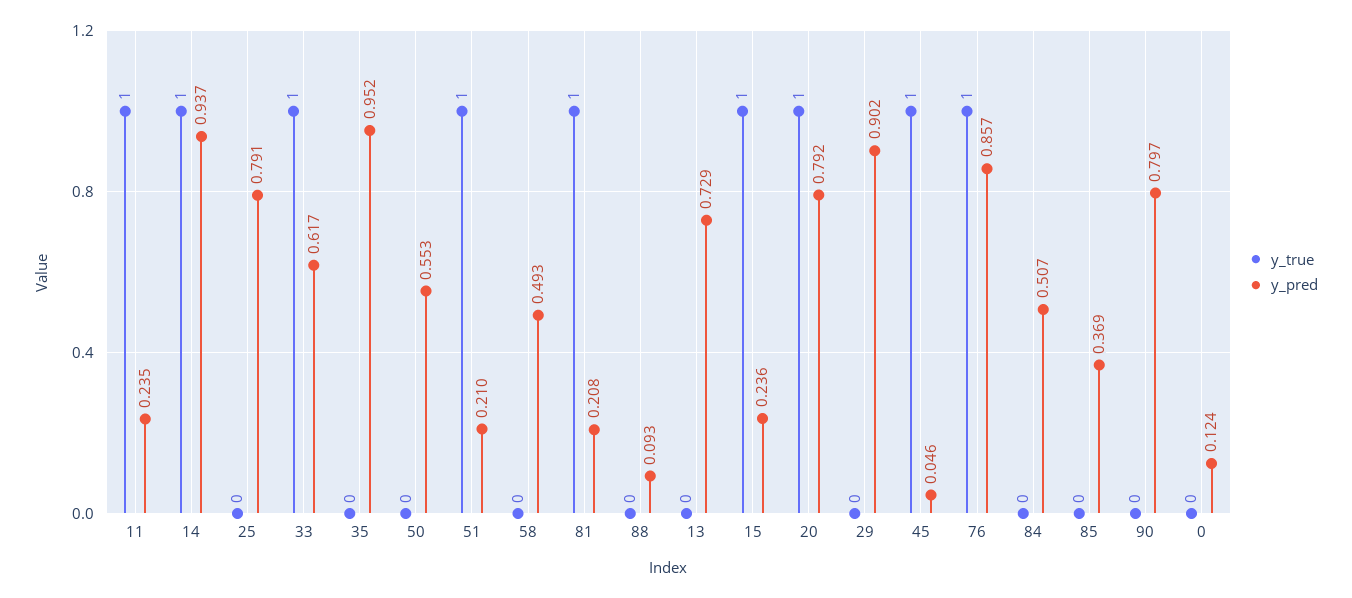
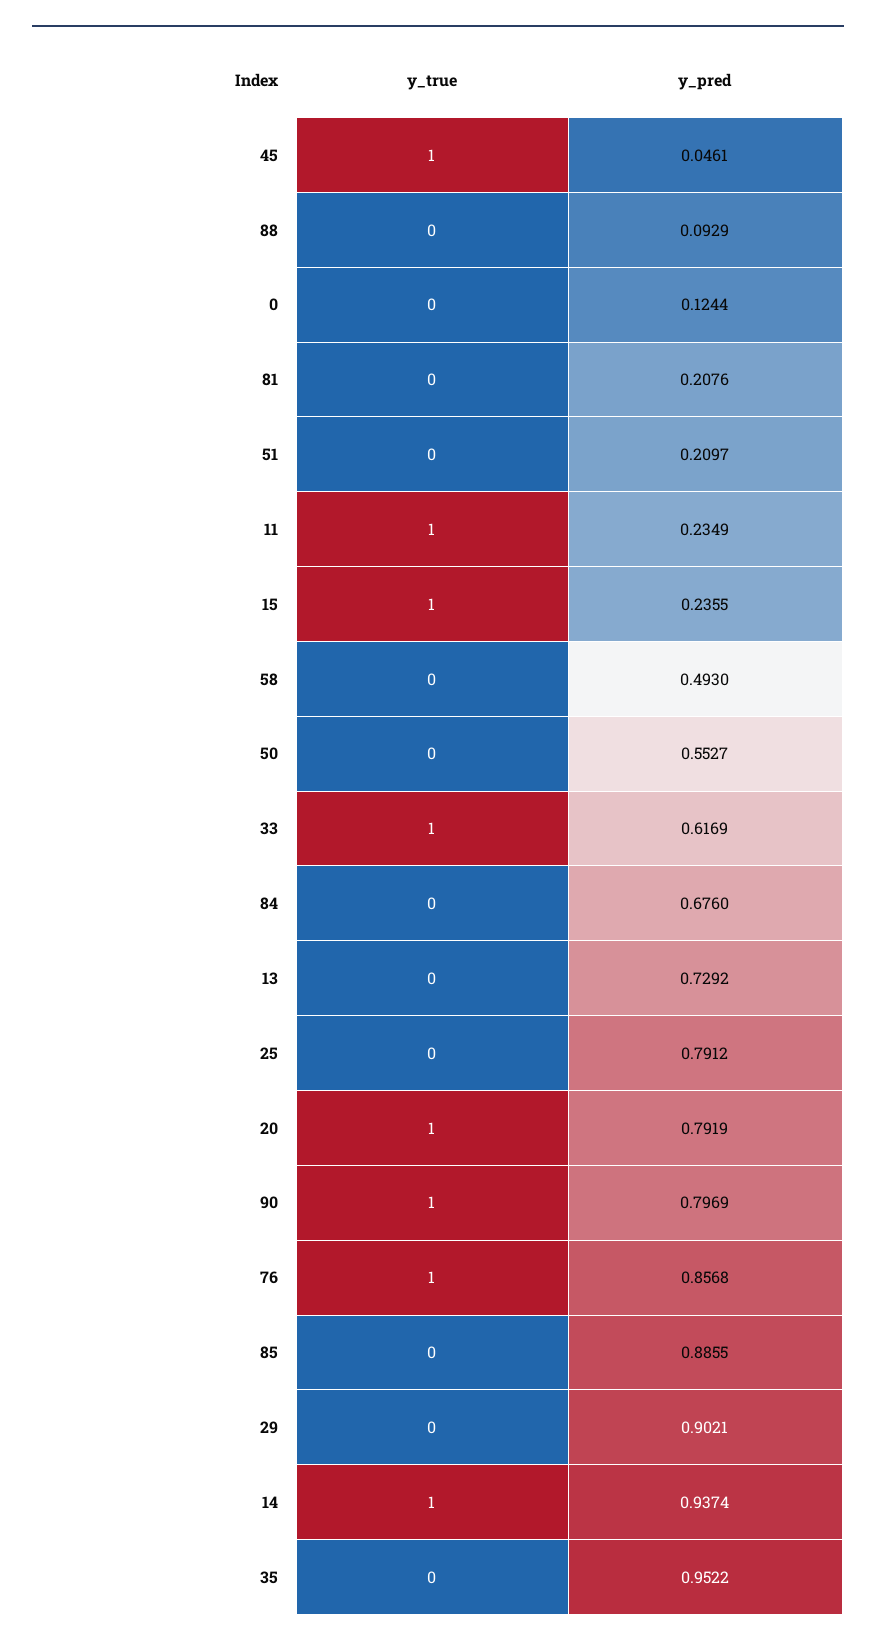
  {
    "y_true": {
      "11": 1,
      "14": 1,
      "25": 0,
      "33": 1,
      "35": 0,
      "50": 0,
-     "51": 1,
+     "51": 0,
      "58": 0,
-     "81": 1,
+     "81": 0,
      "88": 0,
      "13": 0,
      "15": 1,
      "20": 1,
      "29": 0,
      "45": 1,
      "76": 1,
      "84": 0,
      "85": 0,
-     "90": 0,
+     "90": 1,
      "0": 0
    },
    "y_pred": {
      "11": 0.2349,
      "14": 0.9374,
      "25": 0.7912,
      "33": 0.6169,
      "35": 0.9522,
      "50": 0.5527,
      "51": 0.2097,
      "58": 0.493,
      "81": 0.2076,
      "88": 0.0929,
      "13": 0.7292,
      "15": 0.2355,
      "20": 0.7919,
      "29": 0.9021,
      "45": 0.0461,
      "76": 0.8568,
-     "84": 0.507,
+     "84": 0.676,
-     "85": 0.369,
+     "85": 0.8855,
      "90": 0.7969,
      "0": 0.1244
    }
  }

